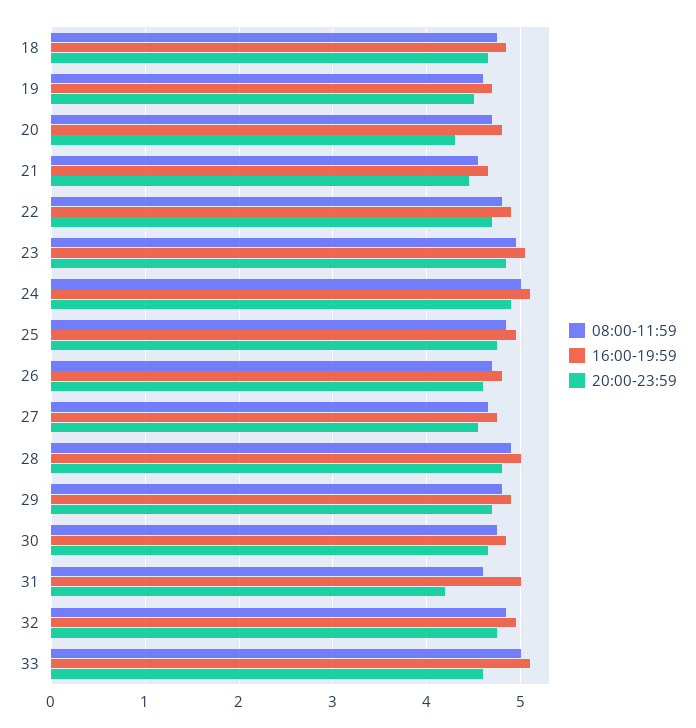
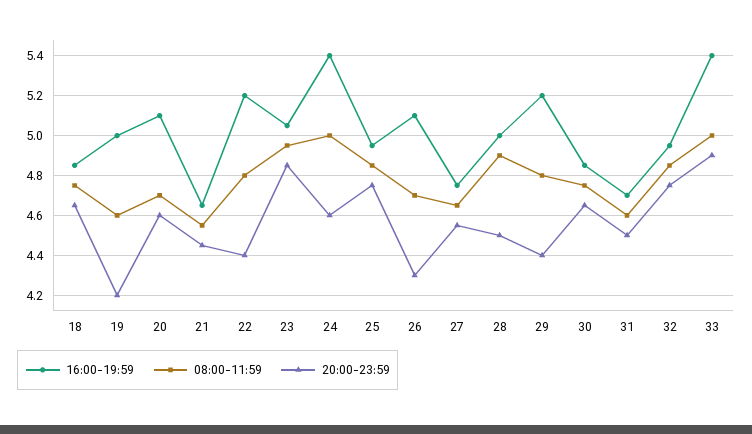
  {
    "08:00-11:59": {
      "18": 4.75,
      "19": 4.6,
      "20": 4.7,
      "21": 4.55,
      "22": 4.8,
      "23": 4.95,
      "24": 5,
      "25": 4.85,
      "26": 4.7,
      "27": 4.65,
      "28": 4.9,
      "29": 4.8,
      "30": 4.75,
      "31": 4.6,
      "32": 4.85,
      "33": 5
    },
    "16:00-19:59": {
      "18": 4.85,
-     "19": 4.7,
+     "19": 5,
-     "20": 4.8,
+     "20": 5.1,
      "21": 4.65,
-     "22": 4.9,
+     "22": 5.2,
      "23": 5.05,
-     "24": 5.1,
+     "24": 5.4,
      "25": 4.95,
-     "26": 4.8,
+     "26": 5.1,
      "27": 4.75,
      "28": 5,
-     "29": 4.9,
+     "29": 5.2,
      "30": 4.85,
-     "31": 5,
+     "31": 4.7,
      "32": 4.95,
-     "33": 5.1
+     "33": 5.4
    },
    "20:00-23:59": {
      "18": 4.65,
-     "19": 4.5,
+     "19": 4.2,
-     "20": 4.3,
+     "20": 4.6,
      "21": 4.45,
-     "22": 4.7,
+     "22": 4.4,
      "23": 4.85,
-     "24": 4.9,
+     "24": 4.6,
      "25": 4.75,
-     "26": 4.6,
+     "26": 4.3,
      "27": 4.55,
-     "28": 4.8,
+     "28": 4.5,
-     "29": 4.7,
+     "29": 4.4,
      "30": 4.65,
-     "31": 4.2,
+     "31": 4.5,
      "32": 4.75,
-     "33": 4.6
+     "33": 4.9
    }
  }

